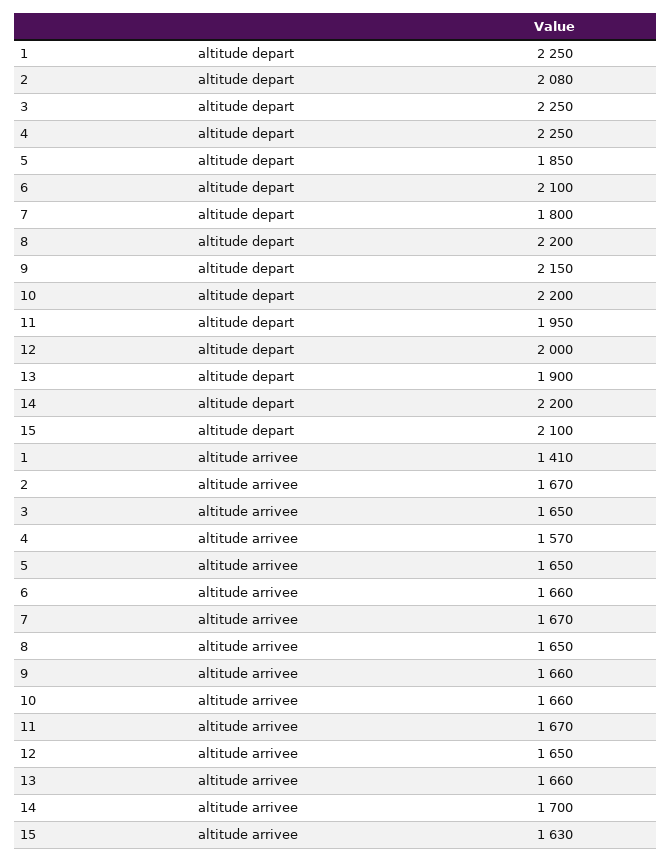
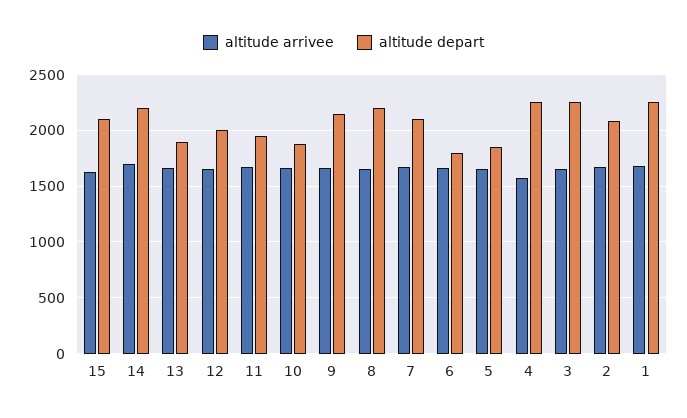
  {
    "altitude depart": {
      "1": 2250,
      "2": 2080,
      "3": 2250,
      "4": 2250,
      "5": 1850,
-     "6": 2100,
+     "6": 1800,
-     "7": 1800,
+     "7": 2100,
      "8": 2200,
      "9": 2150,
-     "10": 2200,
+     "10": 1900,
      "11": 1950,
      "12": 2000,
      "13": 1900,
      "14": 2200,
      "15": 2100
    },
    "altitude arrivee": {
-     "1": 1410,
+     "1": 1700,
      "2": 1670,
      "3": 1650,
      "4": 1570,
      "5": 1650,
      "6": 1660,
      "7": 1670,
      "8": 1650,
      "9": 1660,
      "10": 1660,
      "11": 1670,
      "12": 1650,
      "13": 1660,
      "14": 1700,
      "15": 1630
    }
  }

